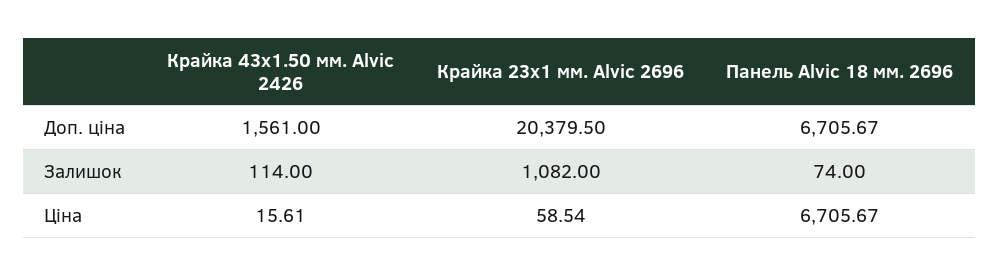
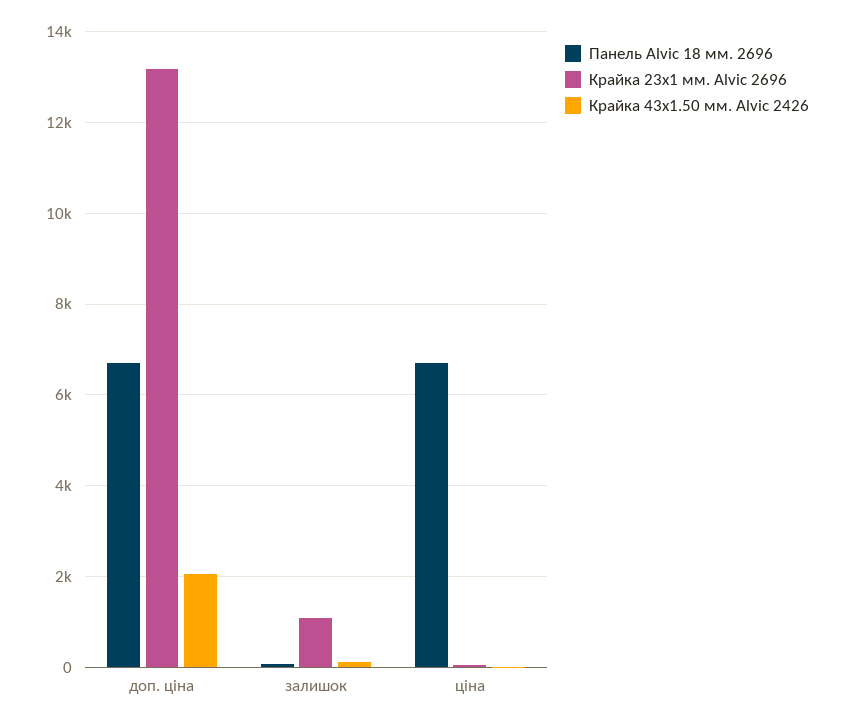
  {
    "Крайка 43x1.50 мм. Alvic 2426": {
-     "Доп. ціна": 1561,
+     "Доп. ціна": 2000,
      "Залишок": 114,
      "Ціна": 15.61
    },
    "Крайка 23x1 мм. Alvic 2696": {
-     "Доп. ціна": 20379.5,
+     "Доп. ціна": 13200,
      "Залишок": 1082,
      "Ціна": 58.54
    },
    "Панель Alvic 18 мм. 2696": {
      "Доп. ціна": 6705.67,
      "Залишок": 74,
      "Ціна": 6705.67
    }
  }

